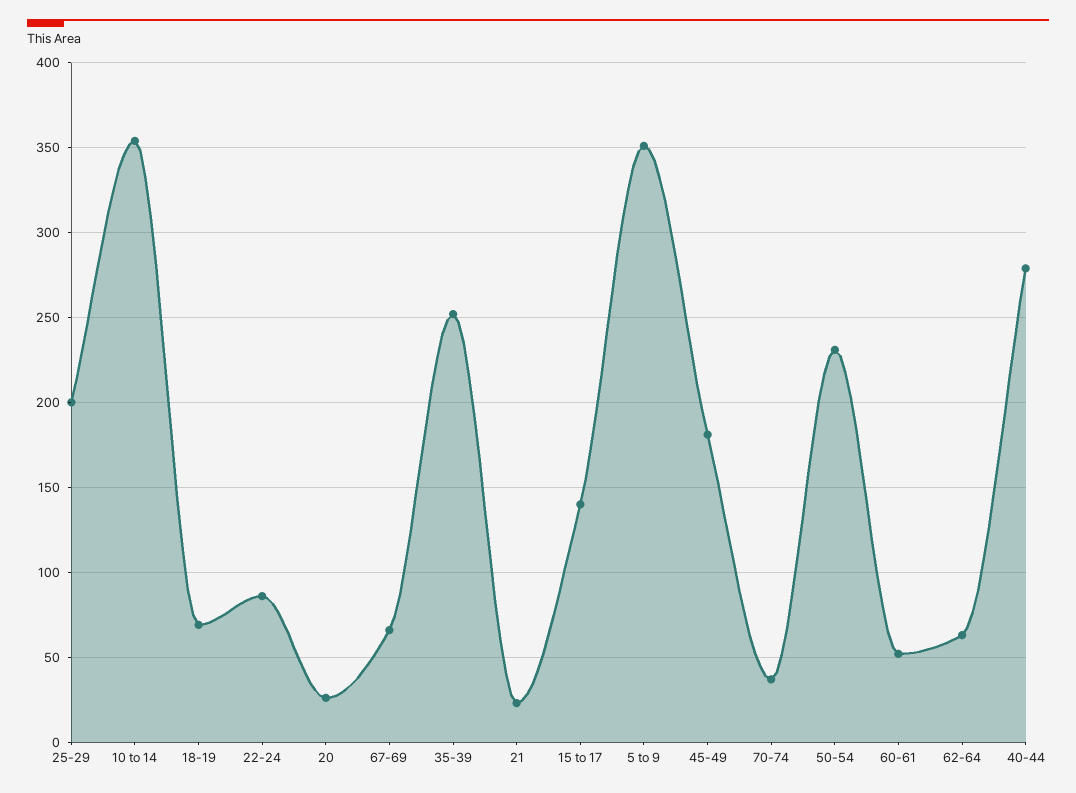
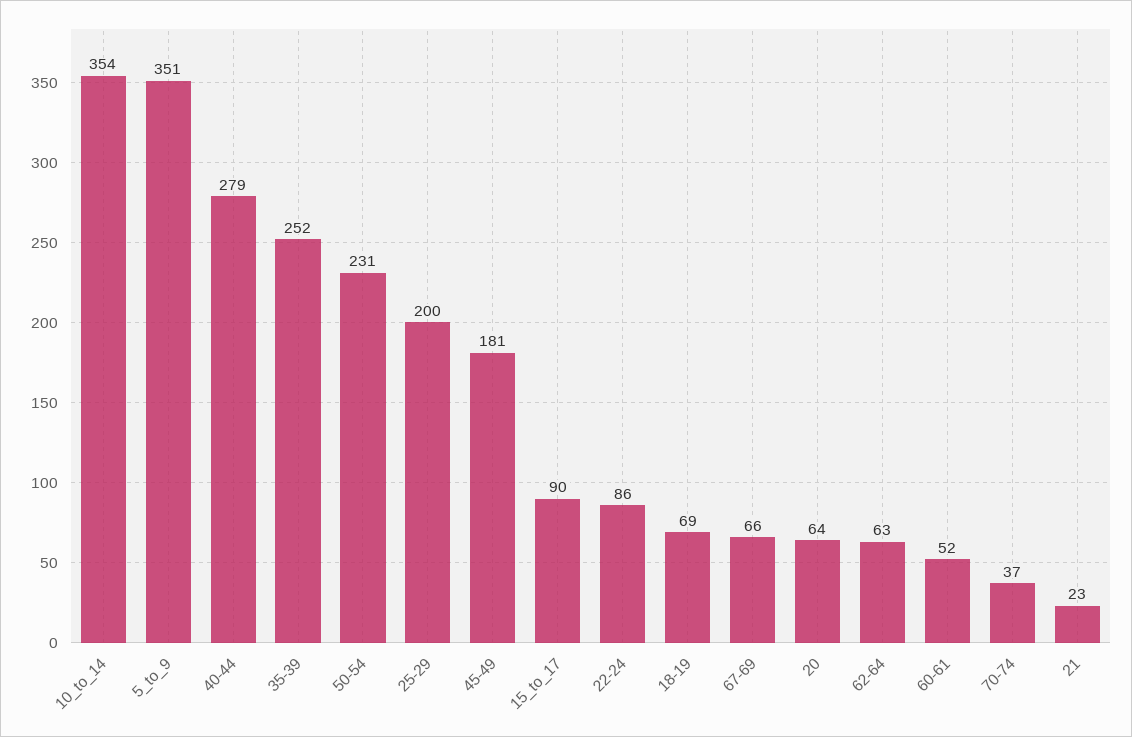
  {
    "25-29": 200,
    "10 to 14": 354,
    "18-19": 69,
    "22-24": 86,
-   "20": 25,
+   "20": 64,
    "67-69": 66,
    "35-39": 252,
    "21": 23,
-   "15 to 17": 140,
+   "15 to 17": 90,
    "5 to 9": 351,
    "45-49": 181,
    "70-74": 37,
    "50-54": 231,
    "60-61": 52,
    "62-64": 63,
    "40-44": 279
  }

